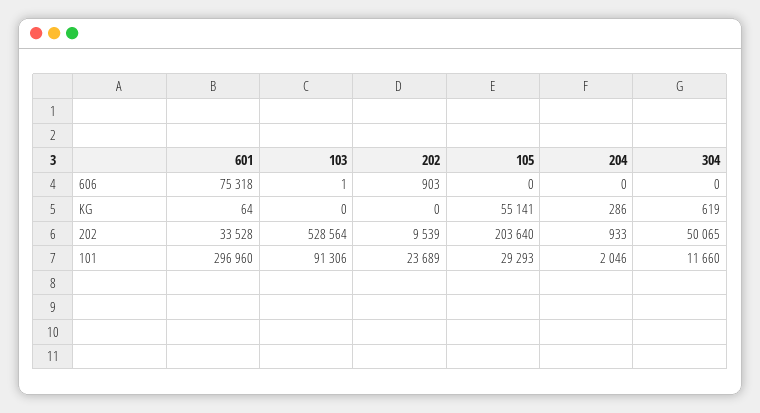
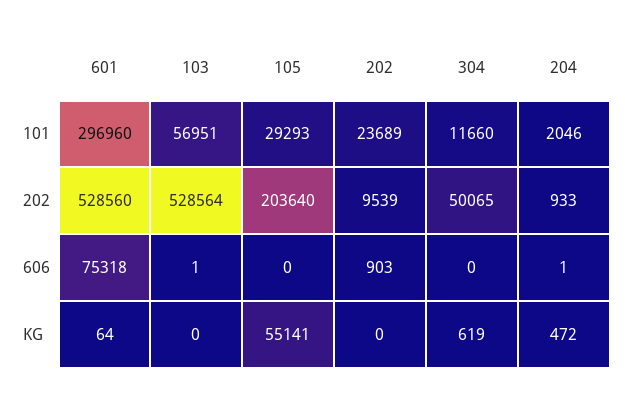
  {
    "601": {
      "606": 75318,
      "KG": 64,
-     "202": 33528,
+     "202": 528560,
      "101": 296960
    },
    "103": {
      "606": 1,
      "KG": 0,
      "202": 528564,
-     "101": 91306
+     "101": 56951
    },
    "202": {
      "606": 903,
      "KG": 0,
      "202": 9539,
      "101": 23689
    },
    "105": {
      "606": 0,
      "KG": 55141,
      "202": 203640,
      "101": 29293
    },
    "204": {
-     "606": 0,
+     "606": 1,
-     "KG": 286,
+     "KG": 472,
      "202": 933,
      "101": 2046
    },
    "304": {
      "606": 0,
      "KG": 619,
      "202": 50065,
      "101": 11660
    }
  }

